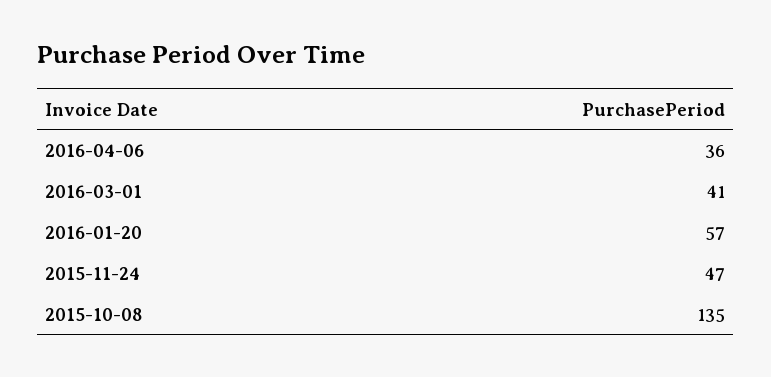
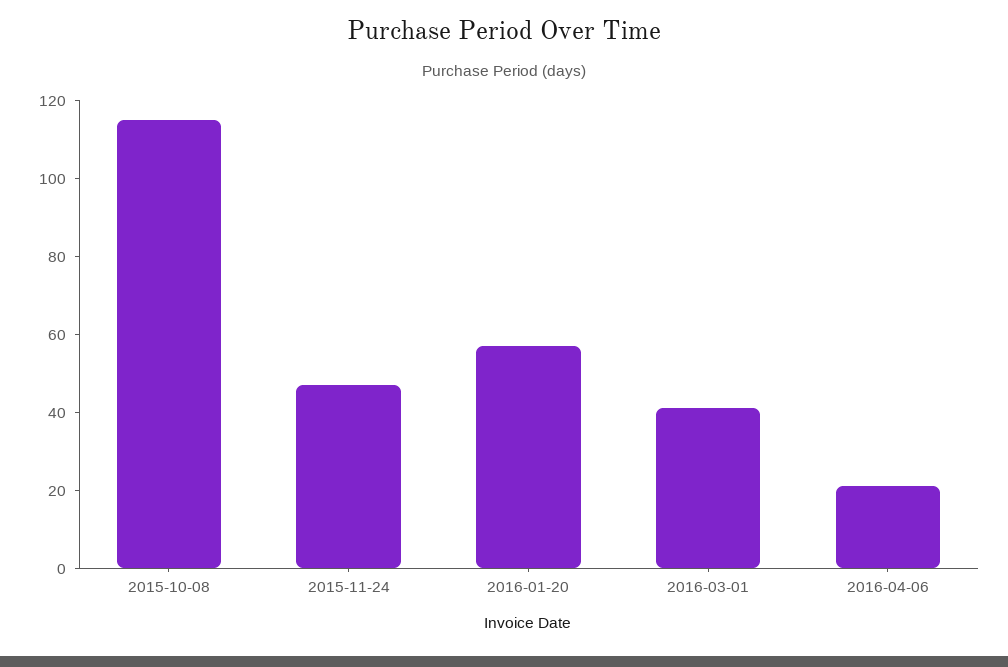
  {
-   "2016-04-06": 36,
+   "2016-04-06": 20,
    "2016-03-01": 41,
    "2016-01-20": 57,
    "2015-11-24": 47,
-   "2015-10-08": 135
+   "2015-10-08": 115
  }

